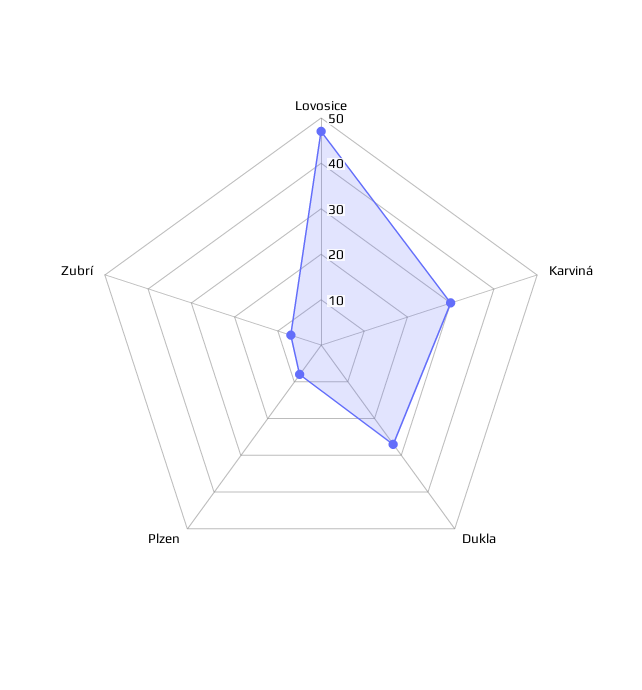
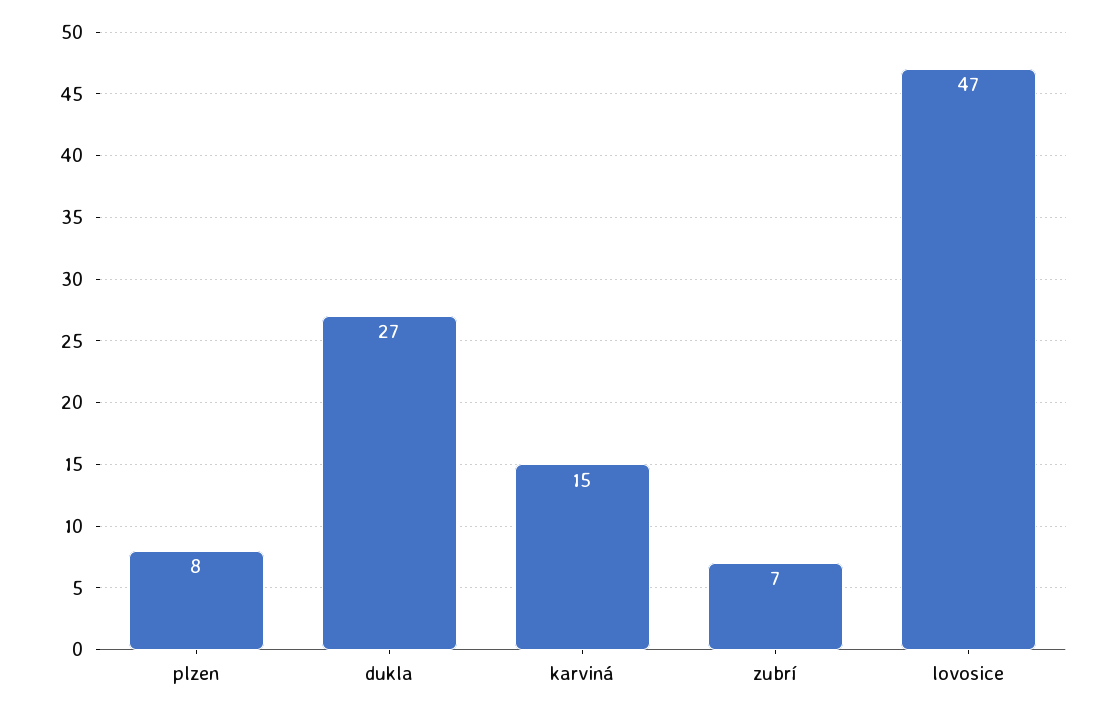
  {
    "Lovosice": 47,
-   "Karviná": 30,
+   "Karviná": 15,
    "Dukla": 27,
    "Plzen": 8,
    "Zubrí": 7
  }

